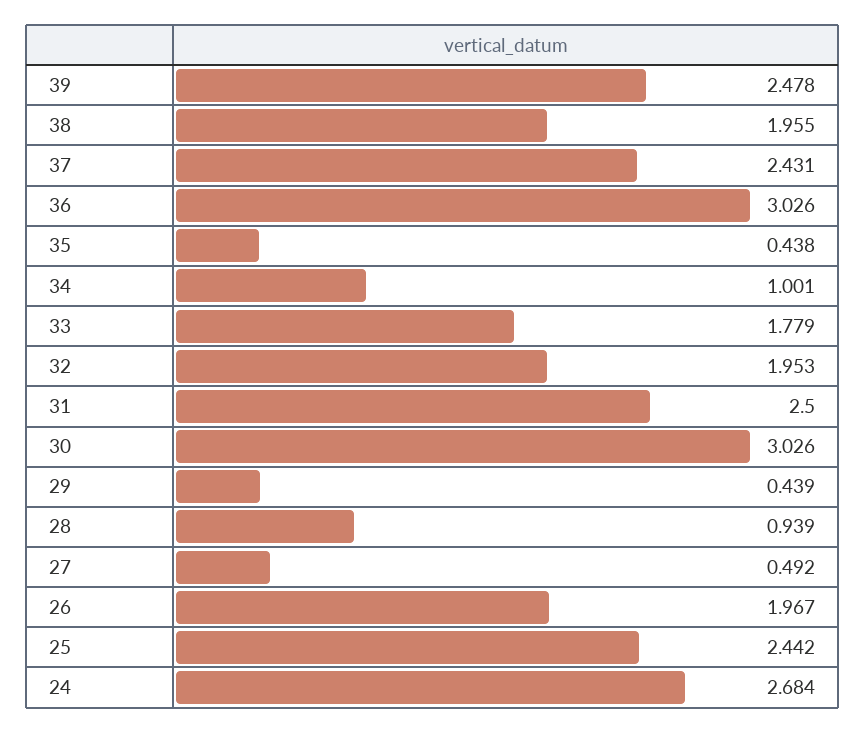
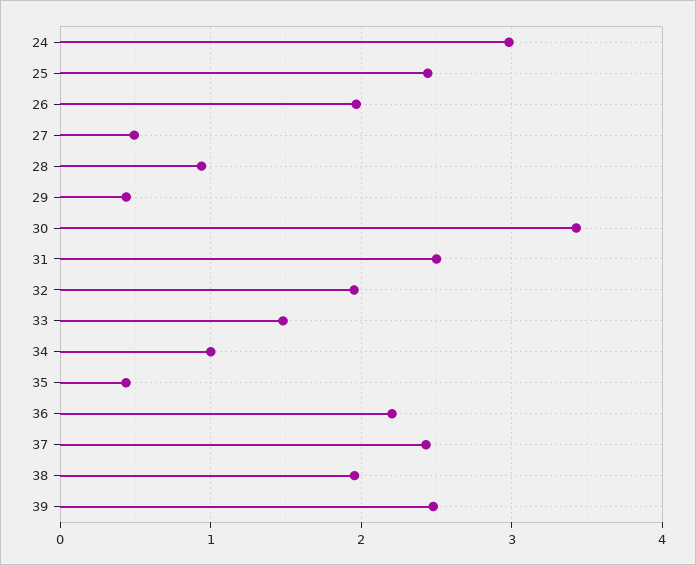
  {
    "39": 2.478,
    "38": 1.955,
    "37": 2.431,
-   "36": 3.026,
+   "36": 2.2,
    "35": 0.438,
    "34": 1.001,
-   "33": 1.779,
+   "33": 1.5,
    "32": 1.953,
    "31": 2.5,
-   "30": 3.026,
+   "30": 3.4,
    "29": 0.439,
    "28": 0.939,
    "27": 0.492,
    "26": 1.967,
    "25": 2.442,
-   "24": 2.684
+   "24": 3
  }

